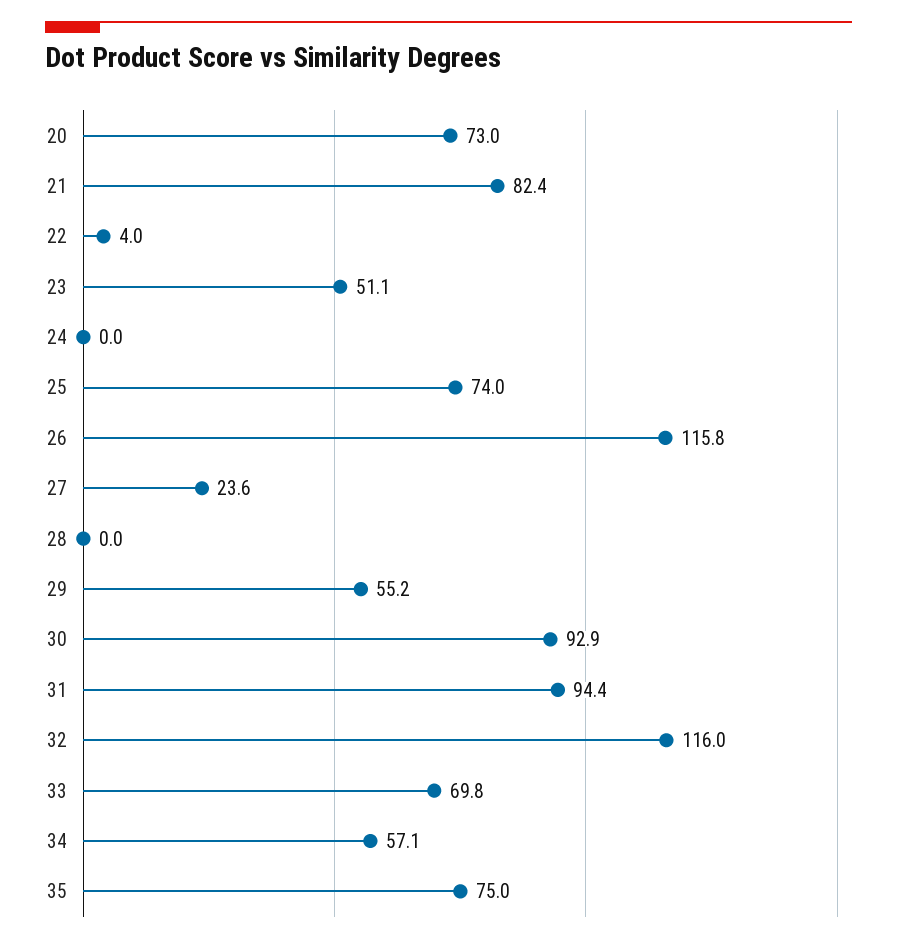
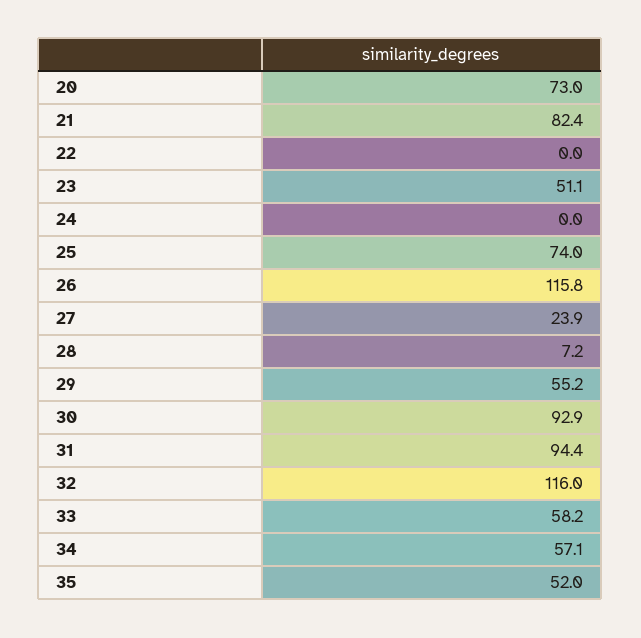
  {
    "20": 73,
    "21": 82.4,
-   "22": 4,
+   "22": 0,
    "23": 51.1,
    "24": 0,
    "25": 74,
    "26": 115.8,
-   "27": 23.6,
+   "27": 23.9,
-   "28": 0,
+   "28": 7.2,
    "29": 55.2,
    "30": 92.9,
    "31": 94.4,
    "32": 116,
-   "33": 69.8,
+   "33": 58.2,
    "34": 57.1,
-   "35": 75
+   "35": 52
  }

